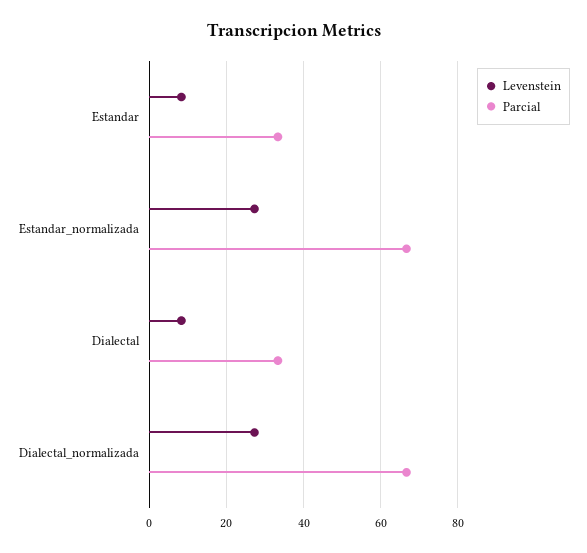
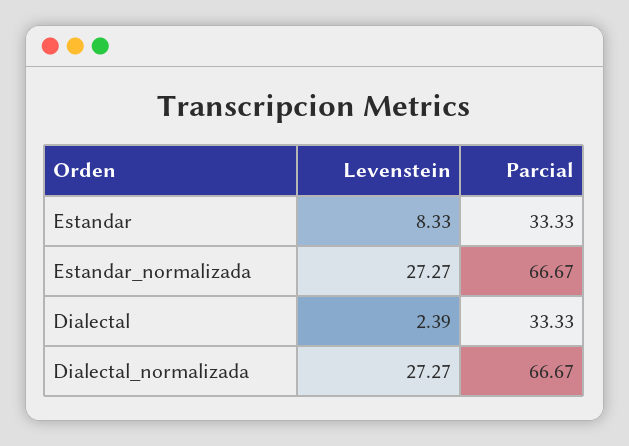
  {
    "Levenstein": {
      "Estandar": 8.33,
      "Estandar_normalizada": 27.27,
-     "Dialectal": 8,
+     "Dialectal": 2.39,
      "Dialectal_normalizada": 27.27
    },
    "Parcial": {
      "Estandar": 33.33,
      "Estandar_normalizada": 66.67,
      "Dialectal": 33.33,
      "Dialectal_normalizada": 66.67
    }
  }

